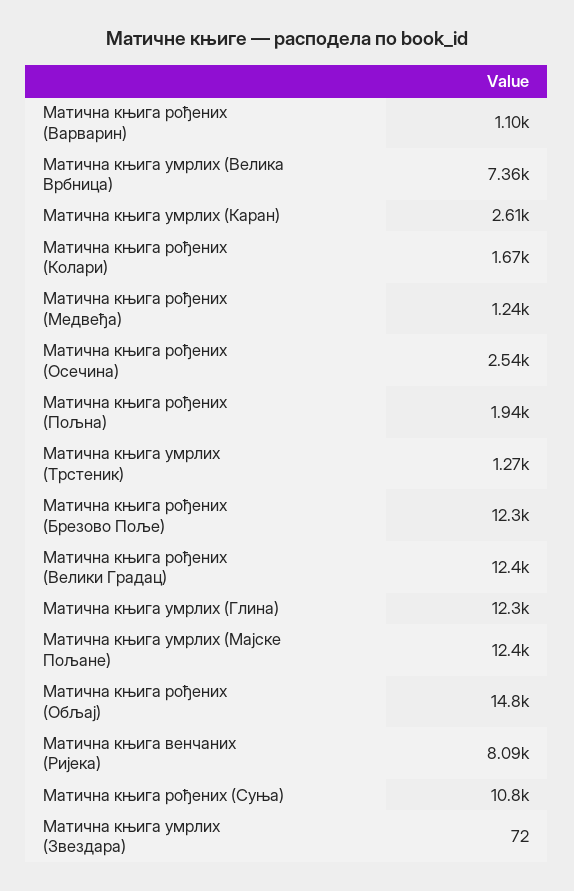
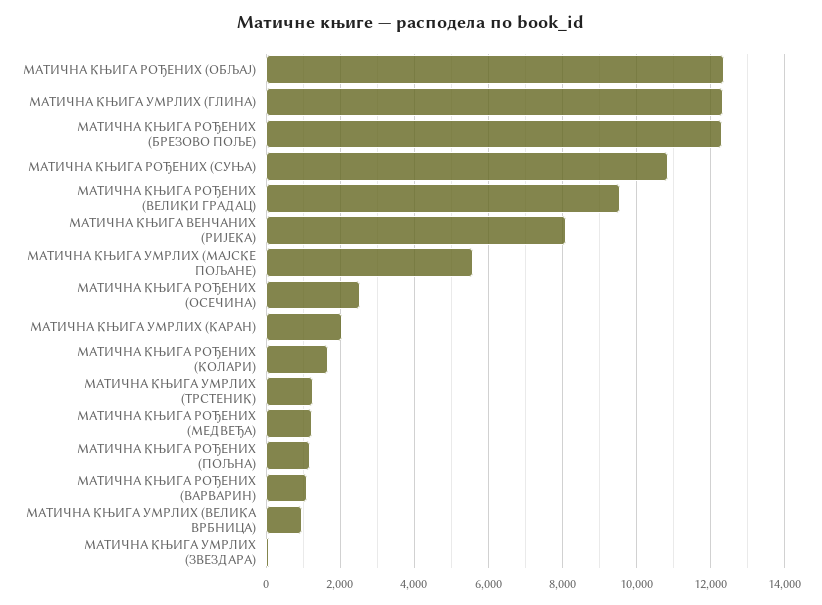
  {
    "Матична књига рођених (Варварин)": 1100,
-   "Матична књига умрлих (Велика Врбница)": 7360,
+   "Матична књига умрлих (Велика Врбница)": 1000,
-   "Матична књига умрлих (Каран)": 2610,
+   "Матична књига умрлих (Каран)": 2000,
    "Матична књига рођених (Колари)": 1670,
    "Матична књига рођених (Медвеђа)": 1240,
    "Матична књига рођених (Осечина)": 2540,
-   "Матична књига рођених (Пољна)": 1940,
+   "Матична књига рођених (Пољна)": 1200,
    "Матична књига умрлих (Трстеник)": 1270,
    "Матична књига рођених (Брезово Поље)": 12300,
-   "Матична књига рођених (Велики Градац)": 12400,
+   "Матична књига рођених (Велики Градац)": 9600,
    "Матична књига умрлих (Глина)": 12300,
-   "Матична књига умрлих (Мајске Пољане)": 12400,
+   "Матична књига умрлих (Мајске Пољане)": 5600,
-   "Матична књига рођених (Обљај)": 14800,
+   "Матична књига рођених (Обљај)": 12400,
    "Матична књига венчаних (Ријека)": 8090,
    "Матична књига рођених (Суња)": 10800,
    "Матична књига умрлих (Звездара)": 72
  }

